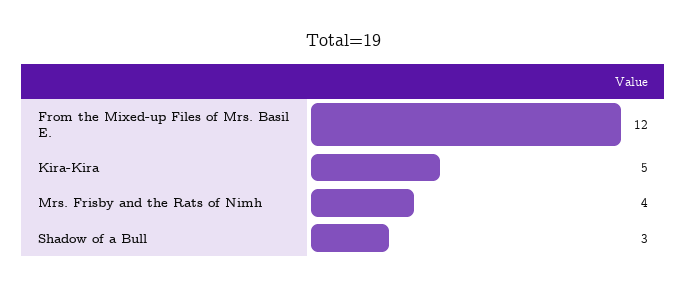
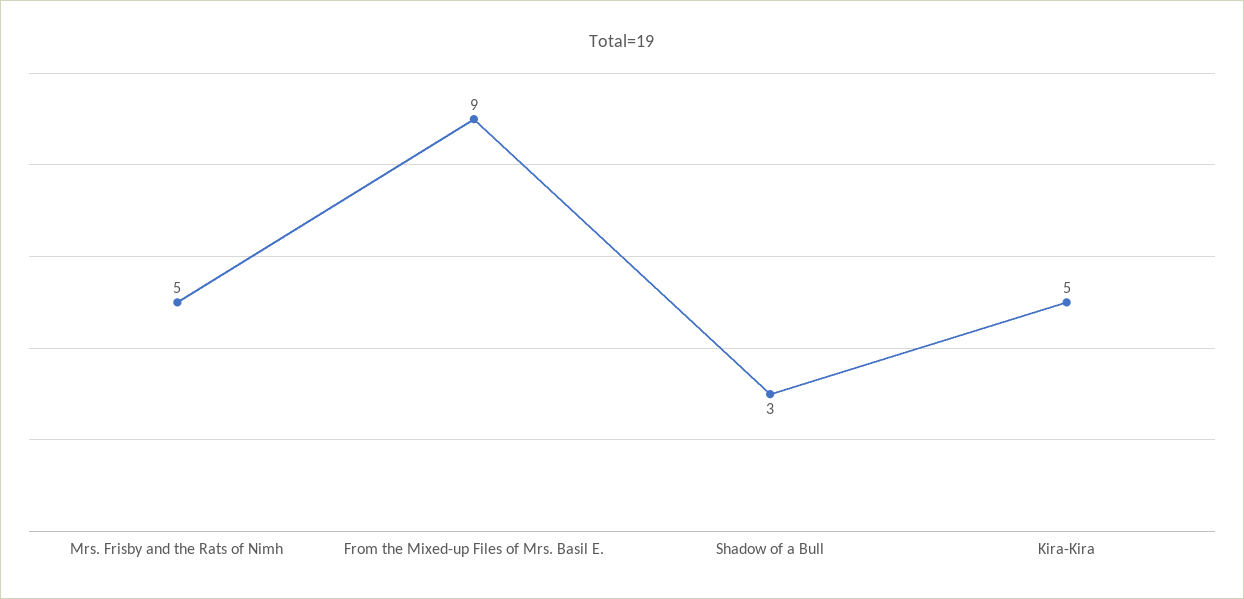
  {
-   "From the Mixed-up Files of Mrs. Basil E.": 12,
+   "From the Mixed-up Files of Mrs. Basil E.": 9,
    "Kira-Kira": 5,
-   "Mrs. Frisby and the Rats of Nimh": 4,
+   "Mrs. Frisby and the Rats of Nimh": 5,
    "Shadow of a Bull": 3
  }

